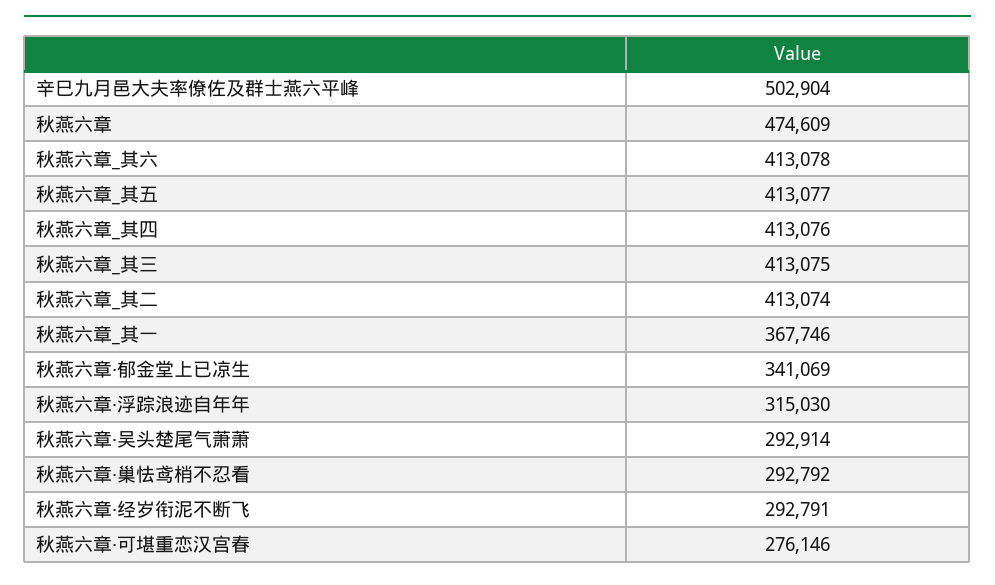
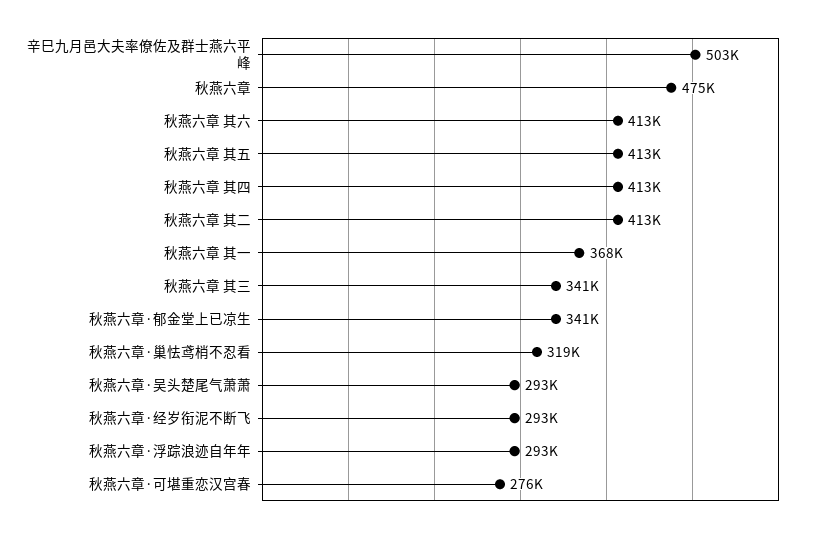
  {
    "辛巳九月邑大夫率僚佐及群士燕六平峰": 502904,
    "秋燕六章": 474609,
    "秋燕六章_其六": 413078,
    "秋燕六章_其五": 413077,
    "秋燕六章_其四": 413076,
-   "秋燕六章_其三": 413075,
+   "秋燕六章_其三": 341000,
    "秋燕六章_其二": 413074,
    "秋燕六章_其一": 367746,
    "秋燕六章·郁金堂上已凉生": 341069,
-   "秋燕六章·浮踪浪迹自年年": 315030,
+   "秋燕六章·浮踪浪迹自年年": 293000,
    "秋燕六章·吴头楚尾气萧萧": 292914,
-   "秋燕六章·巢怯鸢梢不忍看": 292792,
+   "秋燕六章·巢怯鸢梢不忍看": 319000,
    "秋燕六章·经岁衔泥不断飞": 292791,
    "秋燕六章·可堪重恋汉宫春": 276146
  }

